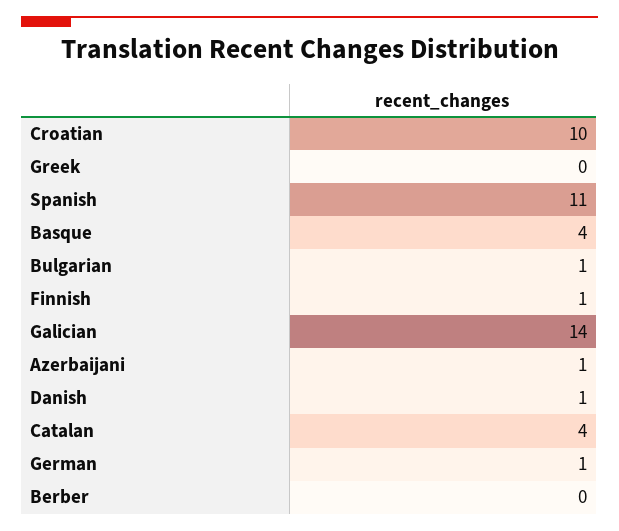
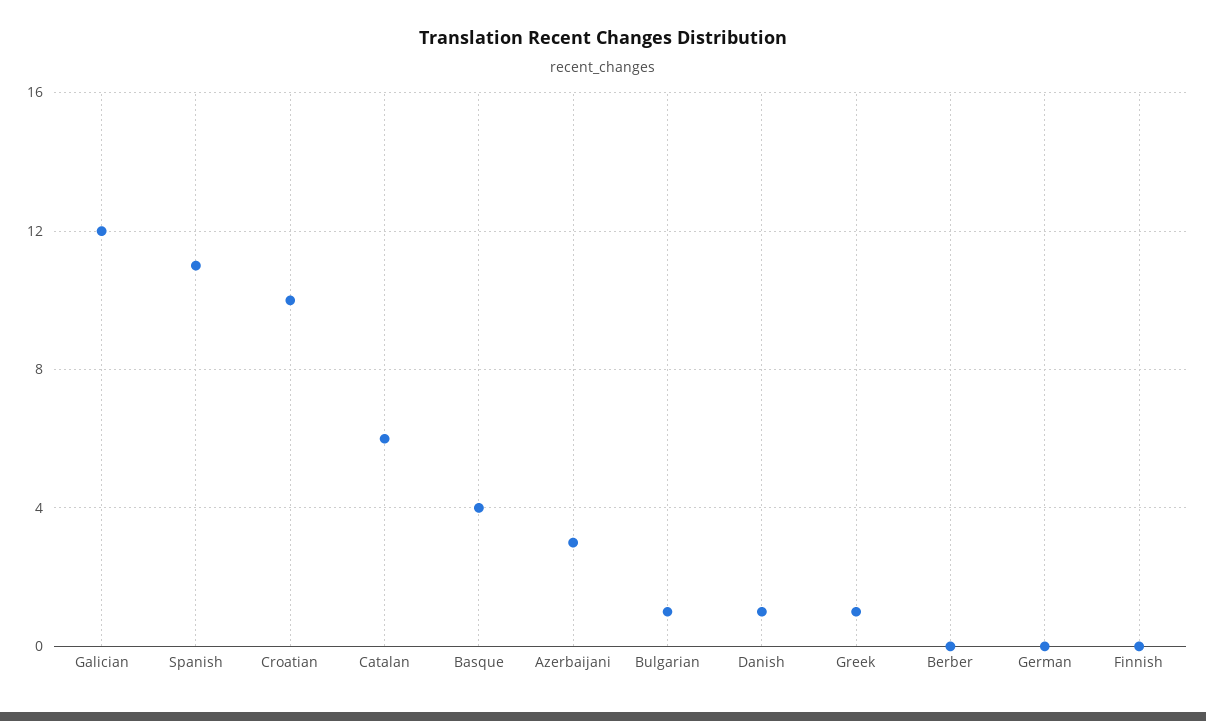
  {
    "Croatian": 10,
-   "Greek": 0,
+   "Greek": 1,
    "Spanish": 11,
    "Basque": 4,
    "Bulgarian": 1,
-   "Finnish": 1,
+   "Finnish": 0,
-   "Galician": 14,
+   "Galician": 12,
-   "Azerbaijani": 1,
+   "Azerbaijani": 3,
    "Danish": 1,
-   "Catalan": 4,
+   "Catalan": 6,
-   "German": 1,
+   "German": 0,
    "Berber": 0
  }

